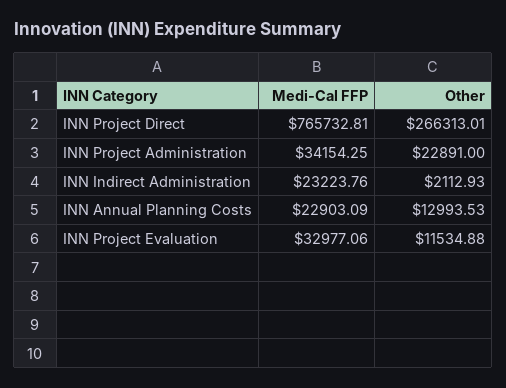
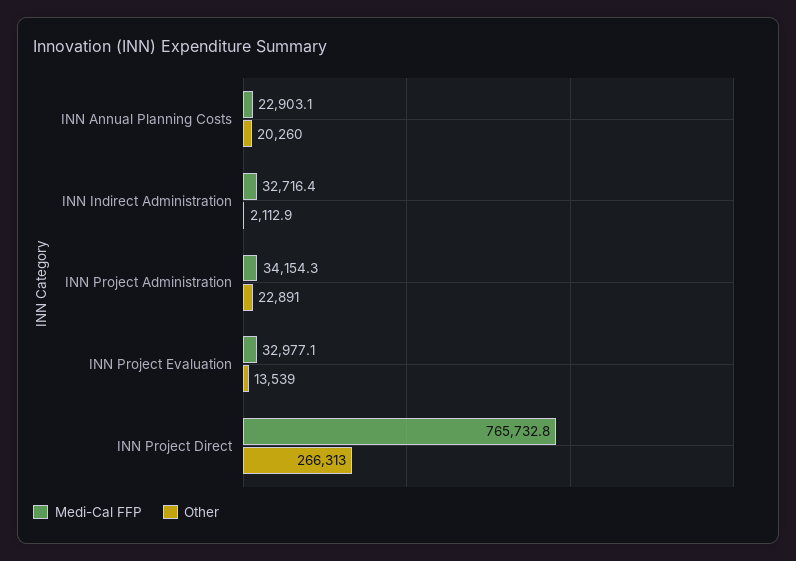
  {
    "Medi-Cal FFP": {
      "INN Project Direct": 765732.81,
      "INN Project Administration": 34154.25,
-     "INN Indirect Administration": 23223.76,
+     "INN Indirect Administration": 32716.4,
      "INN Annual Planning Costs": 22903.09,
      "INN Project Evaluation": 32977.06
    },
    "Other": {
      "INN Project Direct": 266313.01,
      "INN Project Administration": 22891,
      "INN Indirect Administration": 2112.93,
-     "INN Annual Planning Costs": 12993.53,
+     "INN Annual Planning Costs": 20260,
-     "INN Project Evaluation": 11534.88
+     "INN Project Evaluation": 13539
    }
  }

